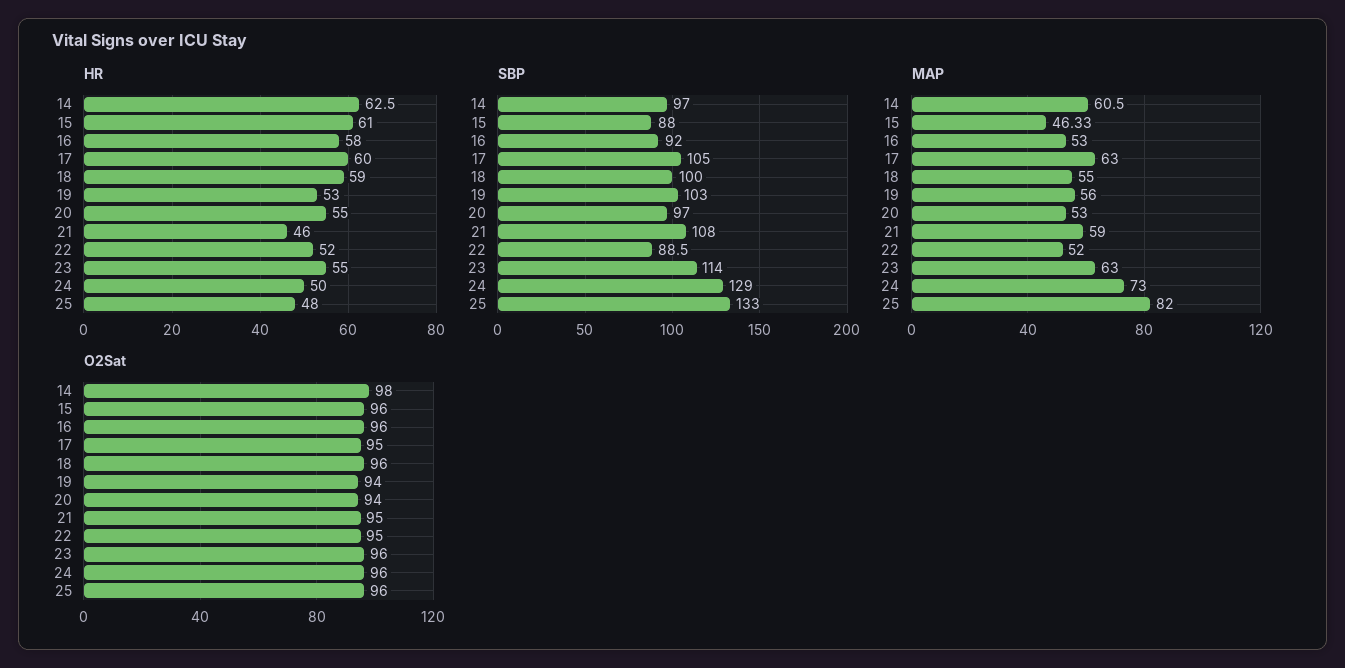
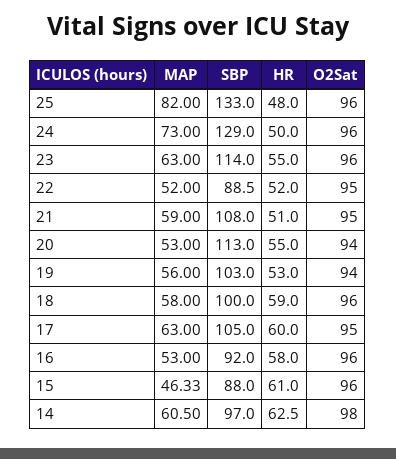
  {
    "HR": {
      "14": 62.5,
      "15": 61,
      "16": 58,
      "17": 60,
      "18": 59,
      "19": 53,
      "20": 55,
-     "21": 46,
+     "21": 51,
      "22": 52,
      "23": 55,
      "24": 50,
      "25": 48
    },
    "SBP": {
      "14": 97,
      "15": 88,
      "16": 92,
      "17": 105,
      "18": 100,
      "19": 103,
-     "20": 97,
+     "20": 113,
      "21": 108,
      "22": 88.5,
      "23": 114,
      "24": 129,
      "25": 133
    },
    "MAP": {
      "14": 60.5,
      "15": 46.33,
      "16": 53,
      "17": 63,
-     "18": 55,
+     "18": 58,
      "19": 56,
      "20": 53,
      "21": 59,
      "22": 52,
      "23": 63,
      "24": 73,
      "25": 82
    },
    "O2Sat": {
      "14": 98,
      "15": 96,
      "16": 96,
      "17": 95,
      "18": 96,
      "19": 94,
      "20": 94,
      "21": 95,
      "22": 95,
      "23": 96,
      "24": 96,
      "25": 96
    }
  }

